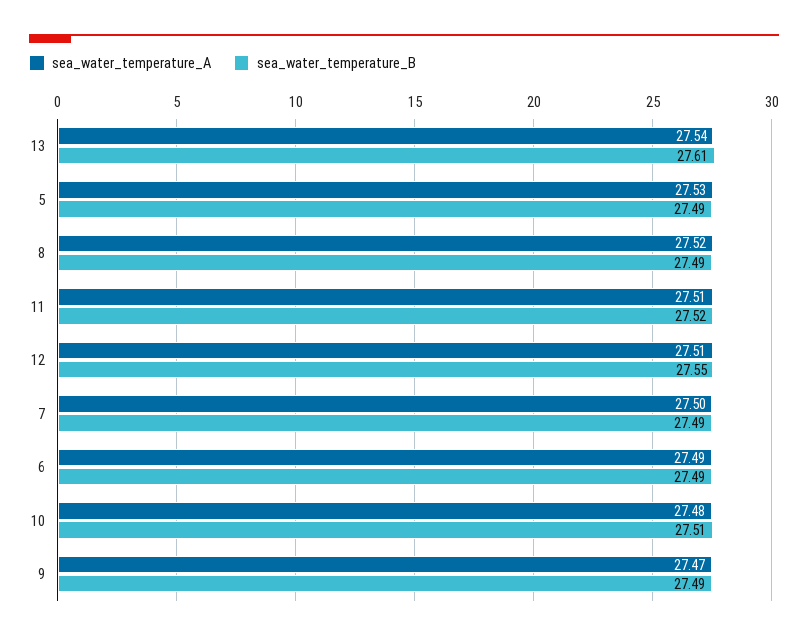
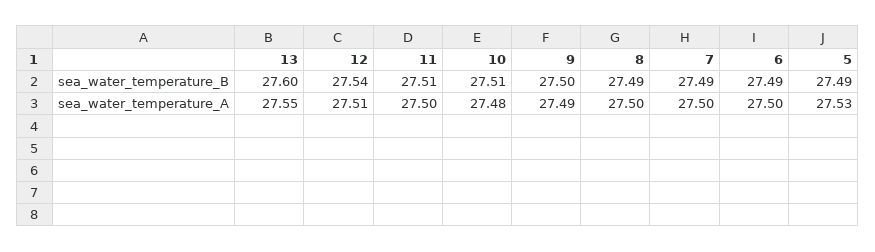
  {
    "sea_water_temperature_A": {
-     "13": 27.54,
+     "13": 27.55,
      "5": 27.53,
-     "8": 27.52,
+     "8": 27.5,
-     "11": 27.51,
+     "11": 27.5,
      "12": 27.51,
      "7": 27.5,
-     "6": 27.49,
+     "6": 27.5,
      "10": 27.48,
-     "9": 27.47
+     "9": 27.49
    },
    "sea_water_temperature_B": {
-     "13": 27.61,
+     "13": 27.6,
      "5": 27.49,
      "8": 27.49,
-     "11": 27.52,
+     "11": 27.51,
-     "12": 27.55,
+     "12": 27.54,
      "7": 27.49,
      "6": 27.49,
      "10": 27.51,
-     "9": 27.49
+     "9": 27.5
    }
  }

